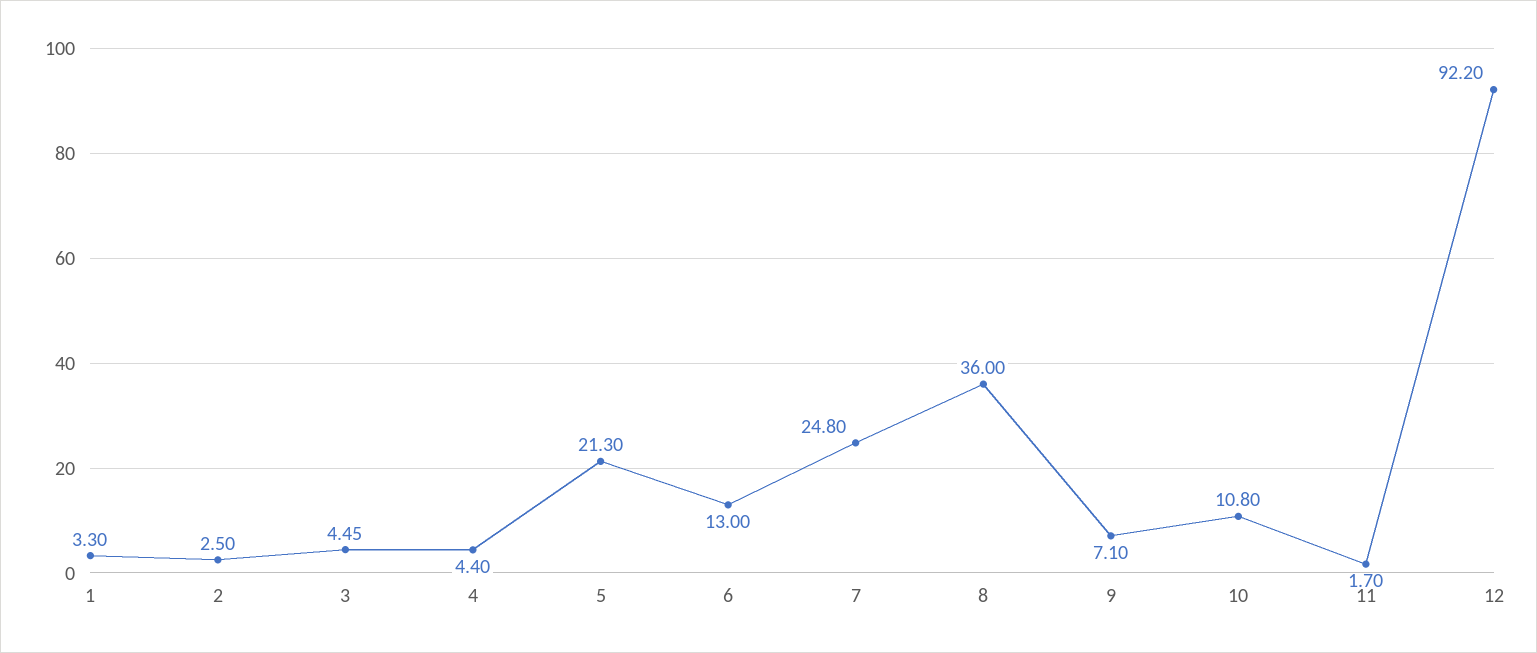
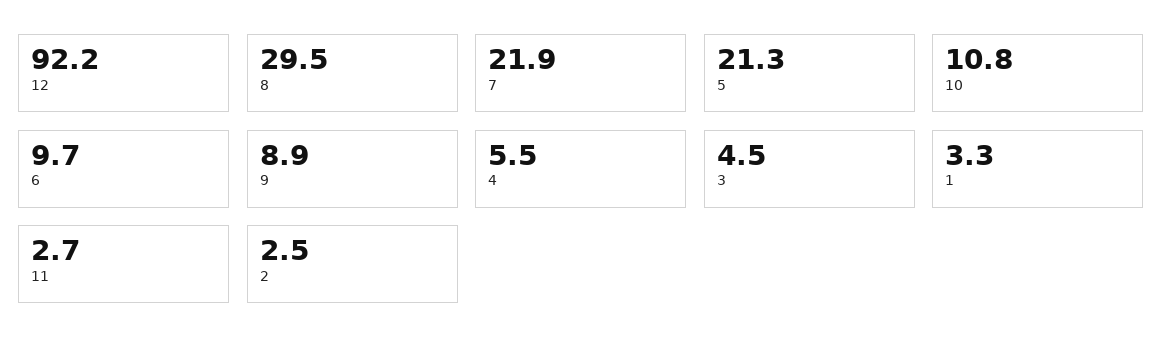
  {
    "1": 3.3,
    "2": 2.5,
    "3": 4.45,
-   "4": 4.4,
+   "4": 5.5,
    "5": 21.3,
-   "6": 13,
+   "6": 9.7,
-   "7": 24.8,
+   "7": 21.9,
-   "8": 36,
+   "8": 29.5,
-   "9": 7.1,
+   "9": 8.9,
    "10": 10.8,
-   "11": 1.7,
+   "11": 2.7,
    "12": 92.2
  }

